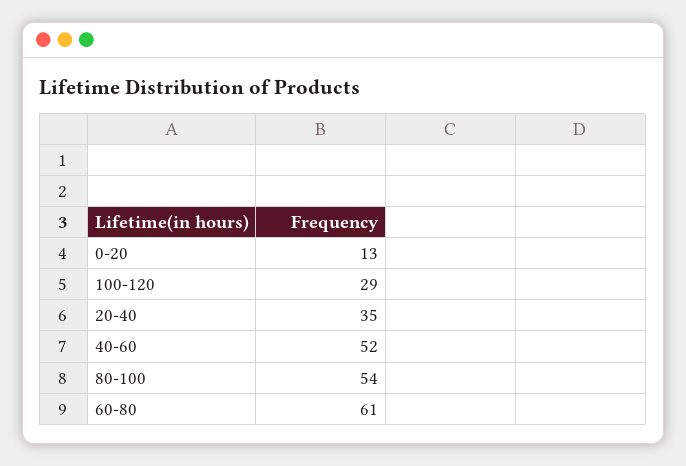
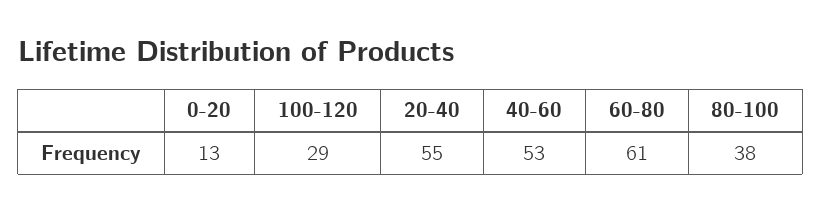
  {
    "0-20": 13,
    "100-120": 29,
-   "20-40": 35,
+   "20-40": 55,
-   "40-60": 52,
+   "40-60": 53,
-   "80-100": 54,
+   "80-100": 38,
    "60-80": 61
  }

